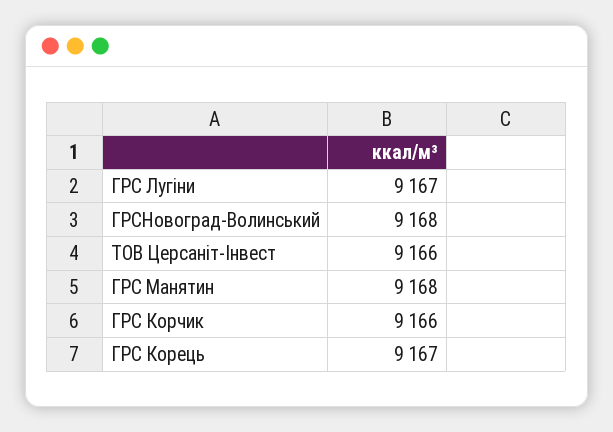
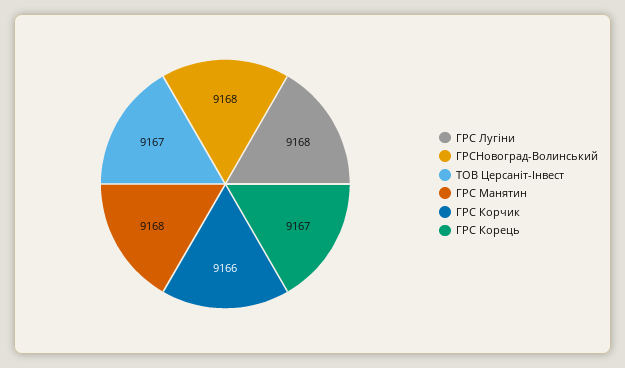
  {
-   "ГРС Лугіни": 9167,
+   "ГРС Лугіни": 9168,
    "ГРСНовоград-Волинський": 9168,
-   "ТОВ Церсаніт-Інвест": 9166,
+   "ТОВ Церсаніт-Інвест": 9167,
    "ГРС Манятин": 9168,
    "ГРС Корчик": 9166,
    "ГРС Корець": 9167
  }

